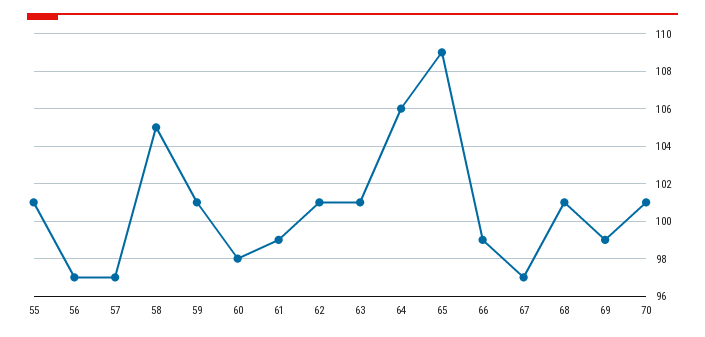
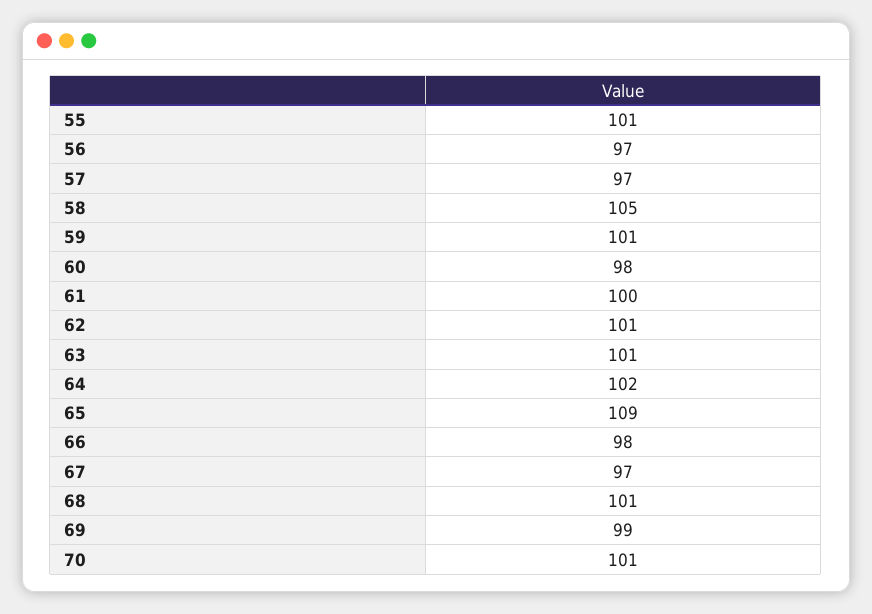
  {
    "55": 101,
    "56": 97,
    "57": 97,
    "58": 105,
    "59": 101,
    "60": 98,
-   "61": 99,
+   "61": 100,
    "62": 101,
    "63": 101,
-   "64": 106,
+   "64": 102,
    "65": 109,
-   "66": 99,
+   "66": 98,
    "67": 97,
    "68": 101,
    "69": 99,
    "70": 101
  }

